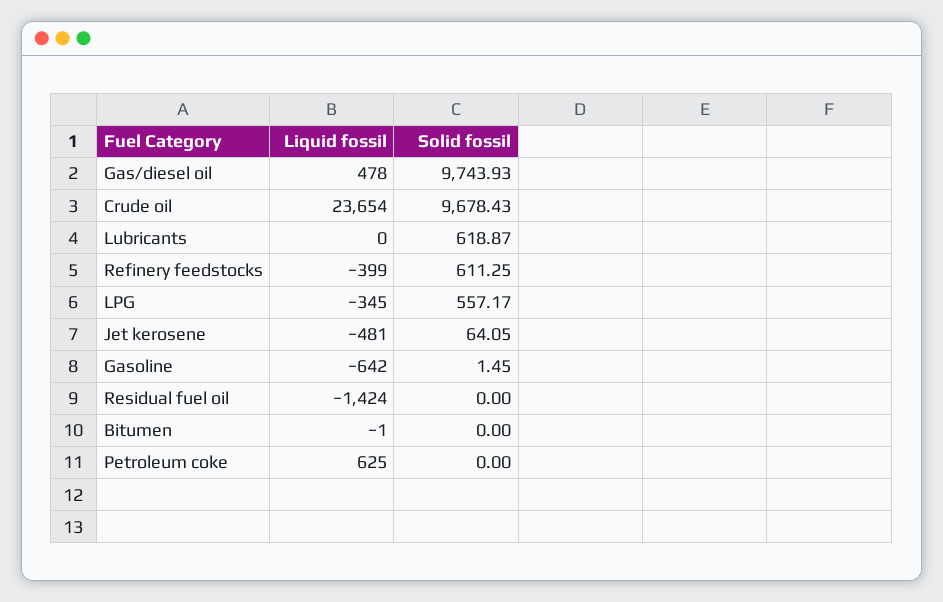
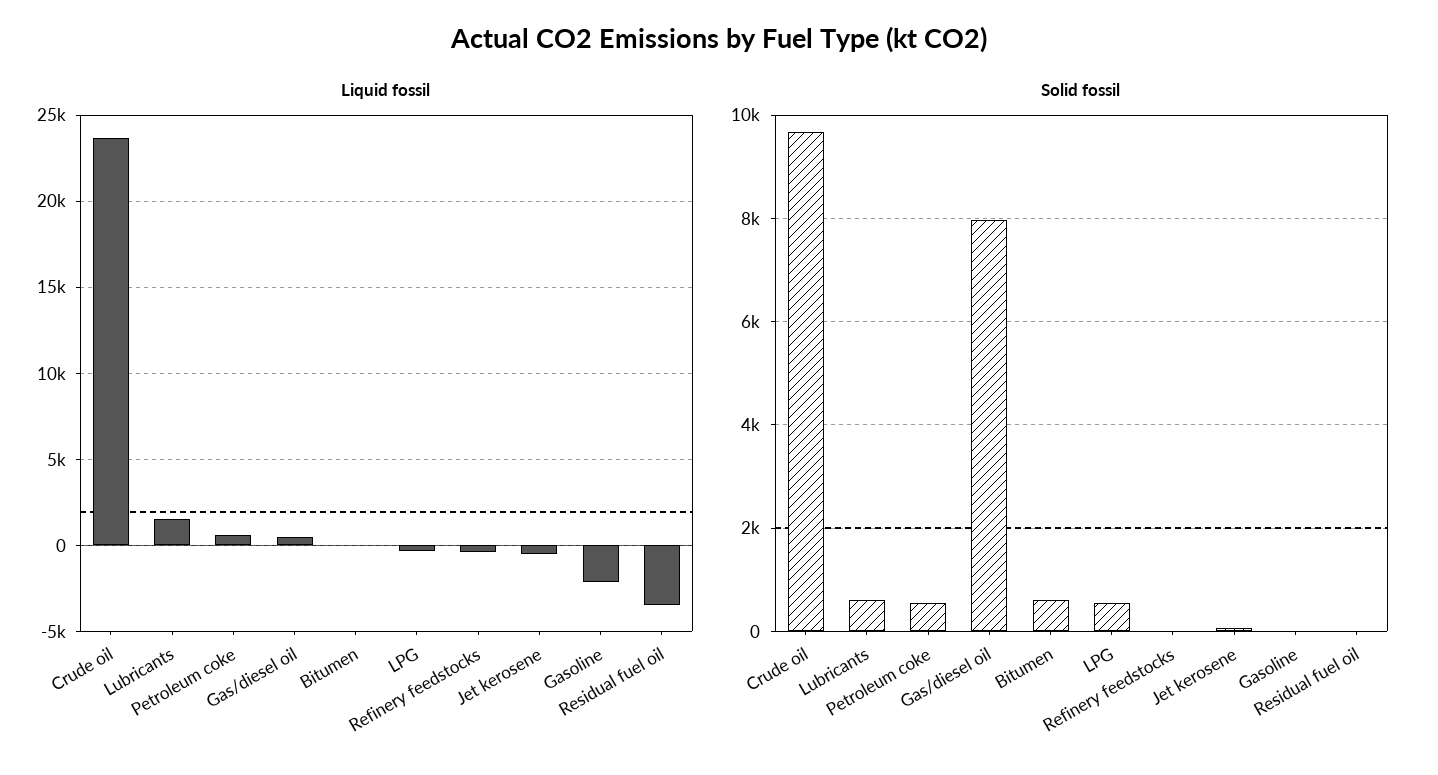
  {
    "Liquid fossil": {
      "Gas/diesel oil": 478,
      "Crude oil": 23654,
-     "Lubricants": 0,
+     "Lubricants": 1500,
      "Refinery feedstocks": -399,
      "LPG": -345,
      "Jet kerosene": -481,
-     "Gasoline": -642,
+     "Gasoline": -2000,
-     "Residual fuel oil": -1424,
+     "Residual fuel oil": -3500,
      "Bitumen": -1,
      "Petroleum coke": 625
    },
    "Solid fossil": {
-     "Gas/diesel oil": 9743.93,
+     "Gas/diesel oil": 8000,
      "Crude oil": 9678.43,
      "Lubricants": 618.87,
-     "Refinery feedstocks": 611.25,
+     "Refinery feedstocks": 0,
      "LPG": 557.17,
      "Jet kerosene": 64.05,
      "Gasoline": 1.45,
      "Residual fuel oil": 0,
-     "Bitumen": 0,
+     "Bitumen": 600,
-     "Petroleum coke": 0
+     "Petroleum coke": 600
    }
  }

